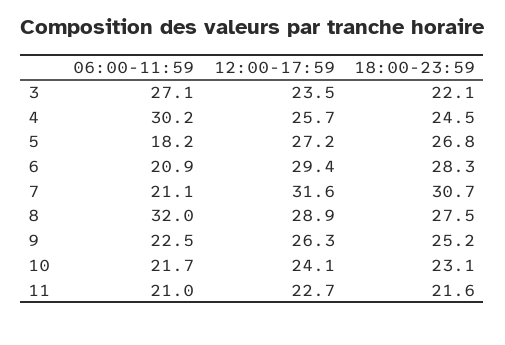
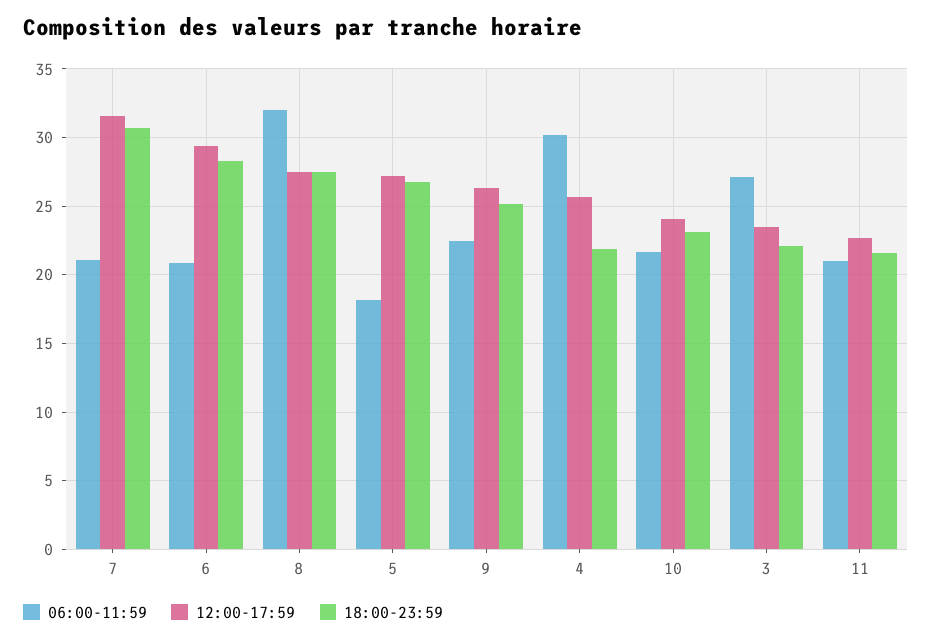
  {
    "06:00-11:59": {
      "3": 27.1,
      "4": 30.2,
      "5": 18.2,
      "6": 20.9,
      "7": 21.1,
      "8": 32,
      "9": 22.5,
      "10": 21.7,
      "11": 21
    },
    "12:00-17:59": {
      "3": 23.5,
      "4": 25.7,
      "5": 27.2,
      "6": 29.4,
      "7": 31.6,
-     "8": 28.9,
+     "8": 27.5,
      "9": 26.3,
      "10": 24.1,
      "11": 22.7
    },
    "18:00-23:59": {
      "3": 22.1,
-     "4": 24.5,
+     "4": 22,
      "5": 26.8,
      "6": 28.3,
      "7": 30.7,
      "8": 27.5,
      "9": 25.2,
      "10": 23.1,
      "11": 21.6
    }
  }

